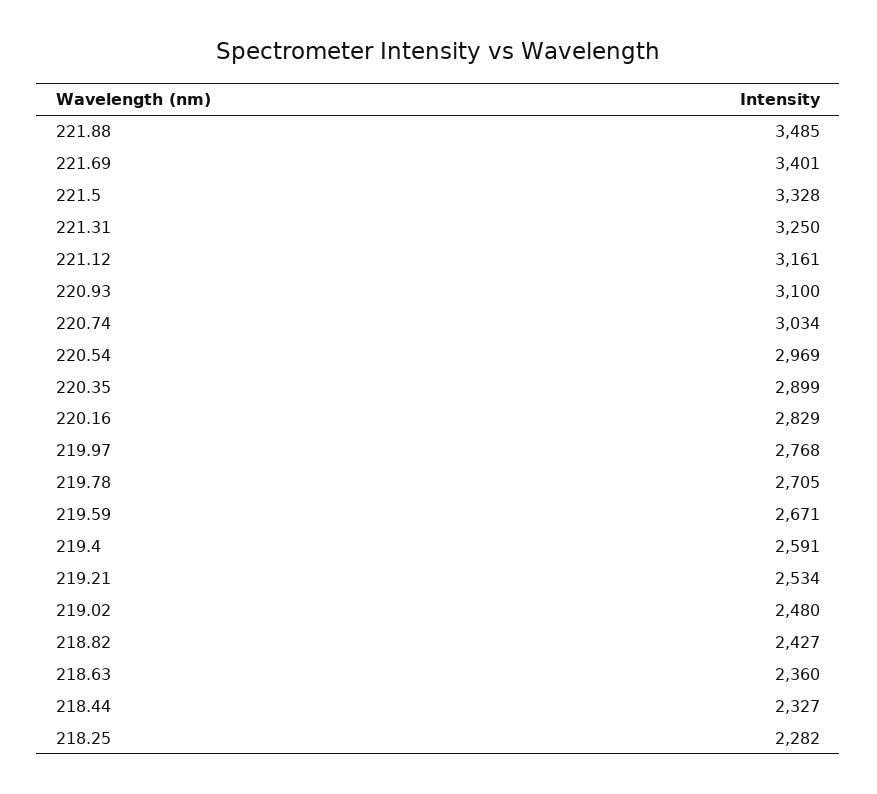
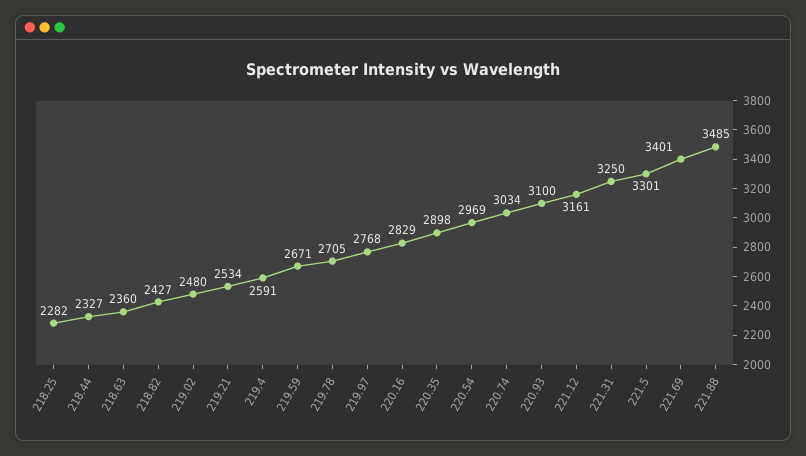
  {
    "221.88": 3485,
    "221.69": 3401,
-   "221.5": 3328,
+   "221.5": 3301,
    "221.31": 3250,
    "221.12": 3161,
    "220.93": 3100,
    "220.74": 3034,
    "220.54": 2969,
-   "220.35": 2899,
+   "220.35": 2898,
    "220.16": 2829,
    "219.97": 2768,
    "219.78": 2705,
    "219.59": 2671,
    "219.4": 2591,
    "219.21": 2534,
    "219.02": 2480,
    "218.82": 2427,
    "218.63": 2360,
    "218.44": 2327,
    "218.25": 2282
  }

